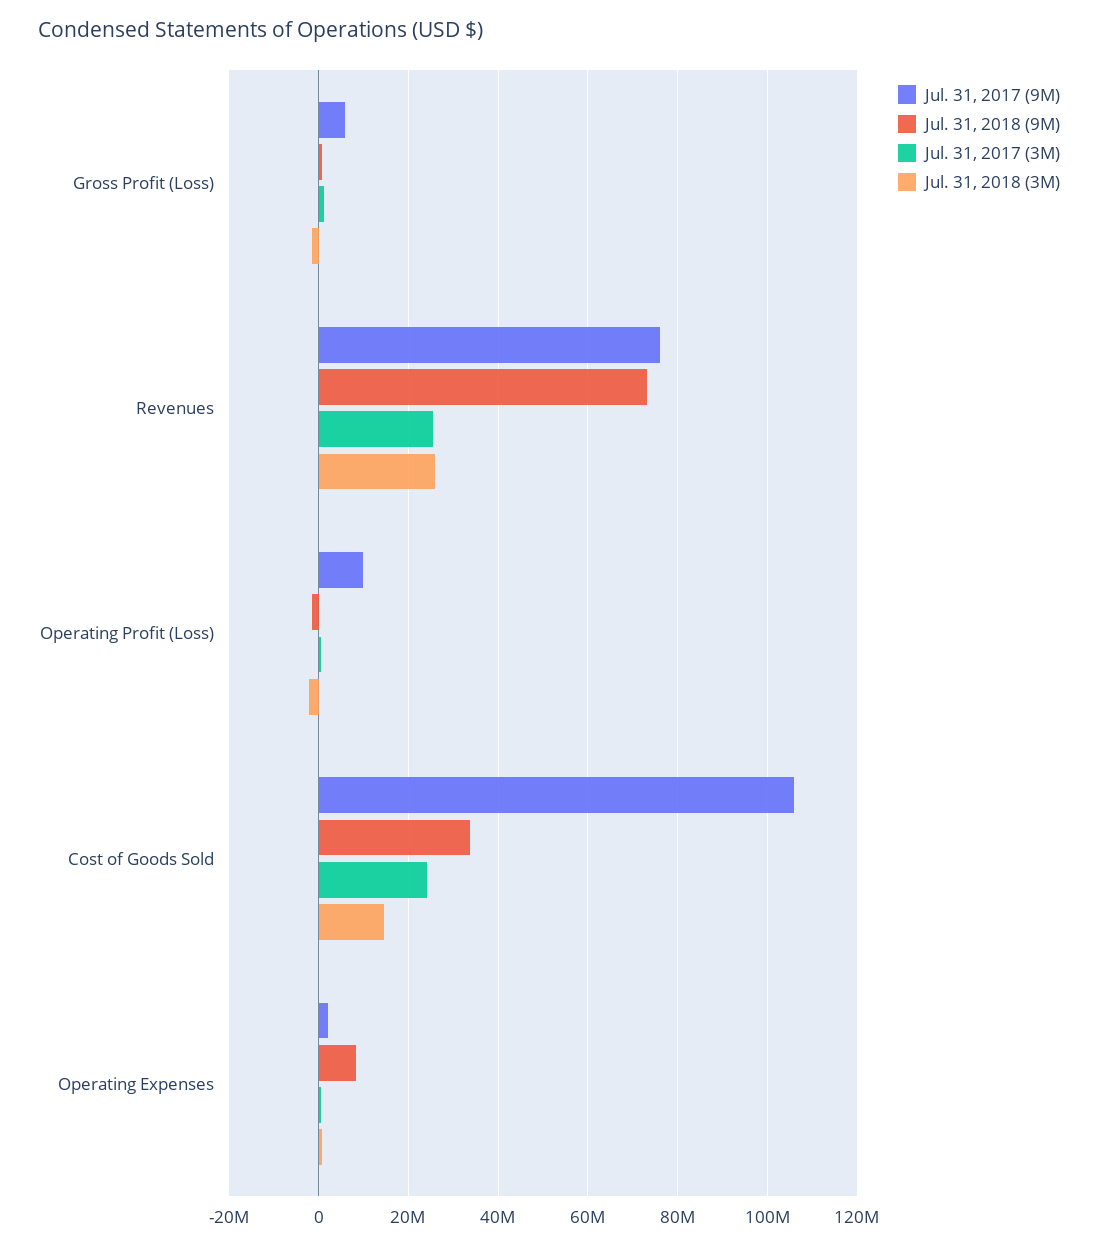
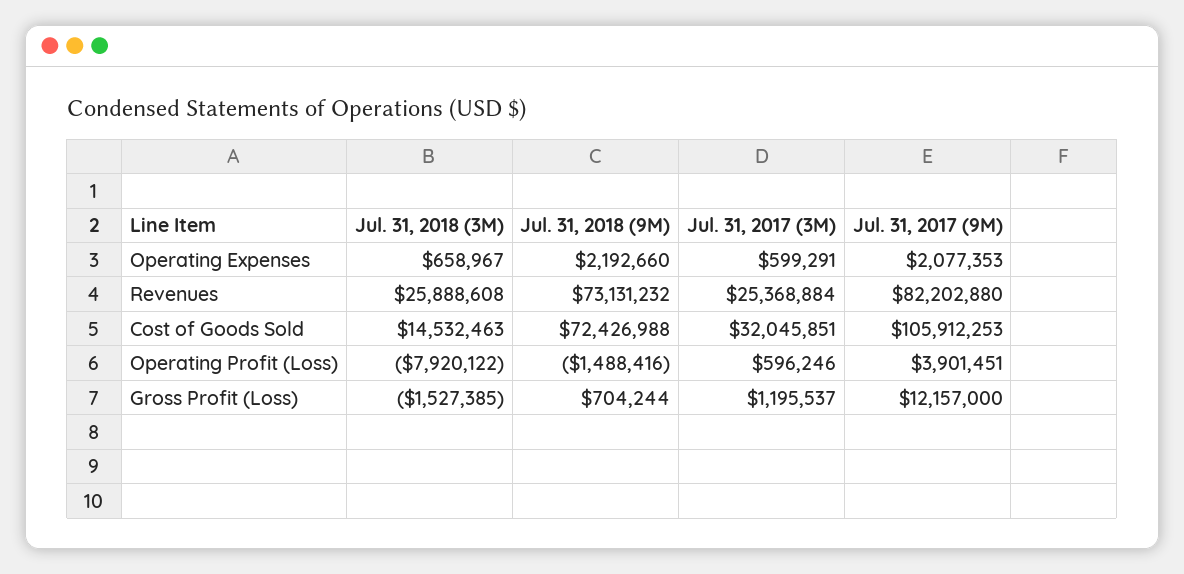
  {
    "Jul. 31, 2017 (9M)": {
-     "Gross Profit (Loss)": 6000000,
+     "Gross Profit (Loss)": 12157000,
-     "Revenues": 76000000,
+     "Revenues": 82202880,
-     "Operating Profit (Loss)": 10000000,
+     "Operating Profit (Loss)": 3901451,
      "Cost of Goods Sold": 105912253,
      "Operating Expenses": 2077353
    },
    "Jul. 31, 2018 (9M)": {
      "Gross Profit (Loss)": 704244,
      "Revenues": 73131232,
      "Operating Profit (Loss)": -1488416,
-     "Cost of Goods Sold": 34000000,
+     "Cost of Goods Sold": 72426988,
-     "Operating Expenses": 8000000
+     "Operating Expenses": 2192660
    },
    "Jul. 31, 2017 (3M)": {
      "Gross Profit (Loss)": 1195537,
      "Revenues": 25368884,
      "Operating Profit (Loss)": 596246,
-     "Cost of Goods Sold": 24000000,
+     "Cost of Goods Sold": 32045851,
      "Operating Expenses": 599291
    },
    "Jul. 31, 2018 (3M)": {
      "Gross Profit (Loss)": -1527385,
      "Revenues": 25888608,
-     "Operating Profit (Loss)": -2000000,
+     "Operating Profit (Loss)": -7920122,
      "Cost of Goods Sold": 14532463,
      "Operating Expenses": 658967
    }
  }

